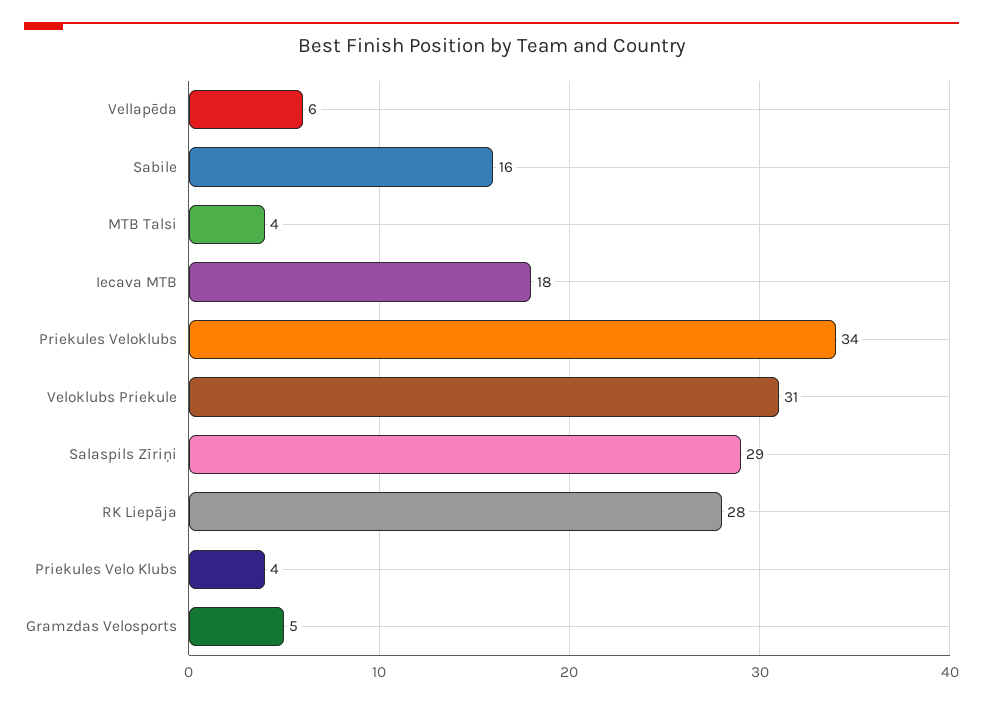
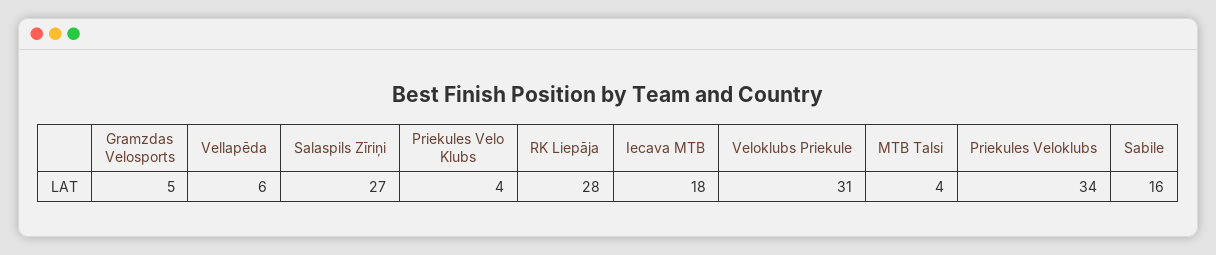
  {
    "Vellapēda": 6,
    "Sabile": 16,
    "MTB Talsi": 4,
    "Iecava MTB": 18,
    "Priekules Veloklubs": 34,
    "Veloklubs Priekule": 31,
-   "Salaspils Zīriņi": 29,
+   "Salaspils Zīriņi": 27,
    "RK Liepāja": 28,
    "Priekules Velo Klubs": 4,
    "Gramzdas Velosports": 5
  }

